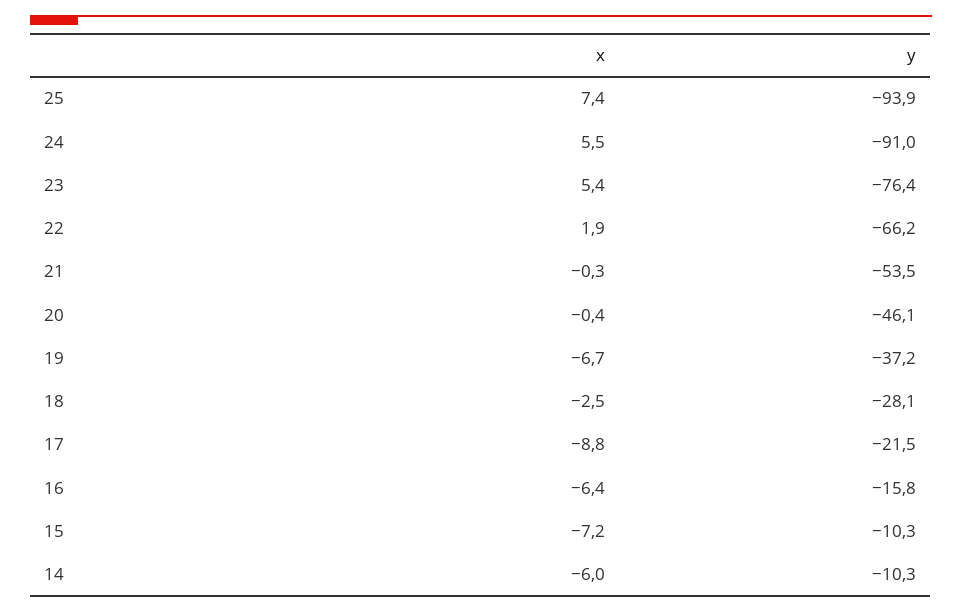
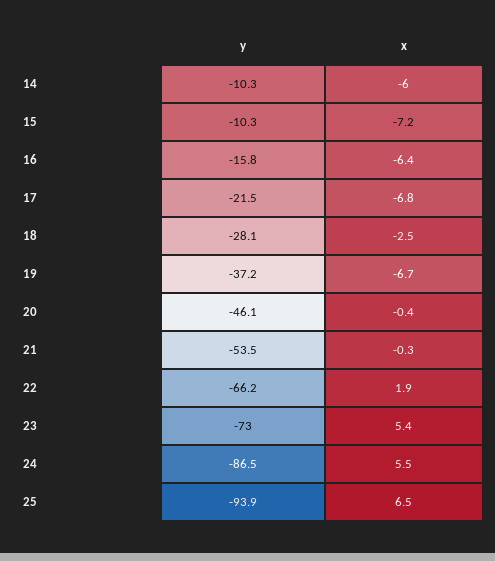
  {
    "x": {
-     "25": 7.4,
+     "25": 6.5,
      "24": 5.5,
      "23": 5.4,
      "22": 1.9,
      "21": -0.3,
      "20": -0.4,
      "19": -6.7,
      "18": -2.5,
-     "17": -8.8,
+     "17": -6.8,
      "16": -6.4,
      "15": -7.2,
      "14": -6
    },
    "y": {
      "25": -93.9,
-     "24": -91,
+     "24": -86.5,
-     "23": -76.4,
+     "23": -73,
      "22": -66.2,
      "21": -53.5,
      "20": -46.1,
      "19": -37.2,
      "18": -28.1,
      "17": -21.5,
      "16": -15.8,
      "15": -10.3,
      "14": -10.3
    }
  }

